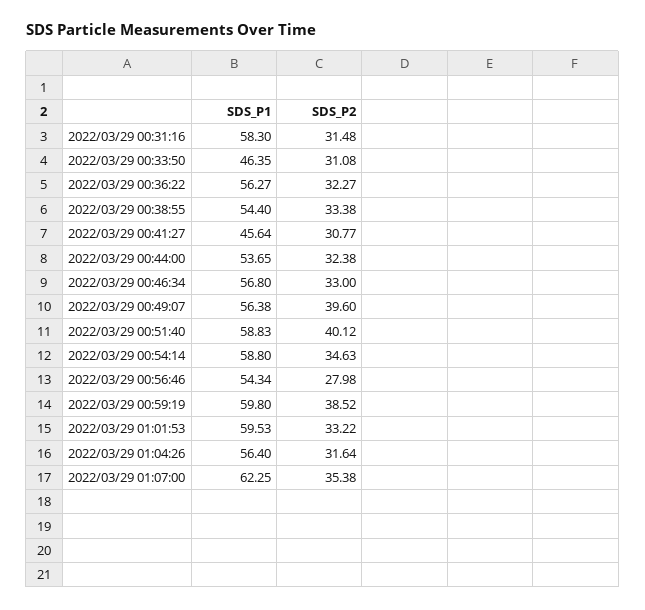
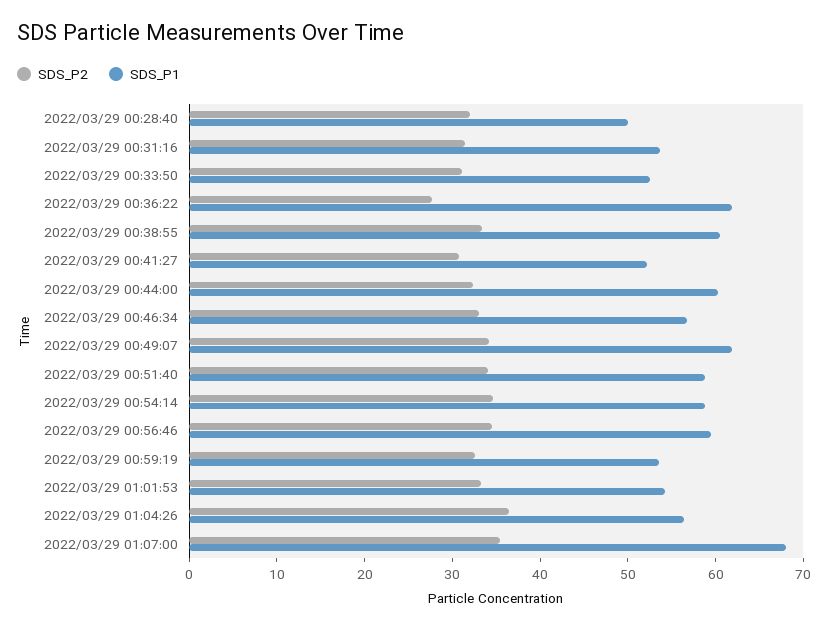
  {
    "SDS_P1": {
-     "2022/03/29 00:31:16": 58.3,
+     "2022/03/29 00:31:16": 54,
-     "2022/03/29 00:33:50": 46.35,
+     "2022/03/29 00:33:50": 52,
-     "2022/03/29 00:36:22": 56.27,
+     "2022/03/29 00:36:22": 62,
-     "2022/03/29 00:38:55": 54.4,
+     "2022/03/29 00:38:55": 60,
-     "2022/03/29 00:41:27": 45.64,
+     "2022/03/29 00:41:27": 52,
-     "2022/03/29 00:44:00": 53.65,
+     "2022/03/29 00:44:00": 60,
      "2022/03/29 00:46:34": 56.8,
-     "2022/03/29 00:49:07": 56.38,
+     "2022/03/29 00:49:07": 62,
      "2022/03/29 00:51:40": 58.83,
      "2022/03/29 00:54:14": 58.8,
-     "2022/03/29 00:56:46": 54.34,
+     "2022/03/29 00:56:46": 60,
-     "2022/03/29 00:59:19": 59.8,
+     "2022/03/29 00:59:19": 54,
-     "2022/03/29 01:01:53": 59.53,
+     "2022/03/29 01:01:53": 54,
      "2022/03/29 01:04:26": 56.4,
-     "2022/03/29 01:07:00": 62.25
+     "2022/03/29 01:07:00": 68,
+     "2022/03/29 00:28:40": 50
    },
    "SDS_P2": {
      "2022/03/29 00:31:16": 31.48,
      "2022/03/29 00:33:50": 31.08,
-     "2022/03/29 00:36:22": 32.27,
+     "2022/03/29 00:36:22": 28,
      "2022/03/29 00:38:55": 33.38,
      "2022/03/29 00:41:27": 30.77,
      "2022/03/29 00:44:00": 32.38,
      "2022/03/29 00:46:34": 33,
-     "2022/03/29 00:49:07": 39.6,
+     "2022/03/29 00:49:07": 34,
-     "2022/03/29 00:51:40": 40.12,
+     "2022/03/29 00:51:40": 34,
      "2022/03/29 00:54:14": 34.63,
-     "2022/03/29 00:56:46": 27.98,
+     "2022/03/29 00:56:46": 34,
-     "2022/03/29 00:59:19": 38.52,
+     "2022/03/29 00:59:19": 32,
      "2022/03/29 01:01:53": 33.22,
-     "2022/03/29 01:04:26": 31.64,
+     "2022/03/29 01:04:26": 36,
-     "2022/03/29 01:07:00": 35.38
+     "2022/03/29 01:07:00": 35.38,
+     "2022/03/29 00:28:40": 32
    }
  }

